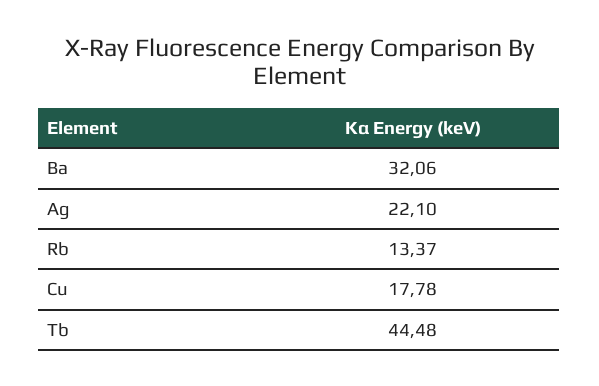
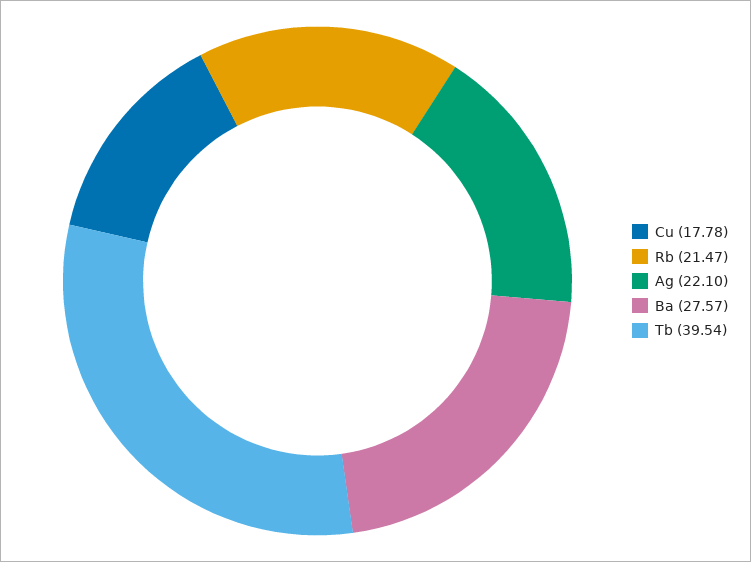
  {
-   "Ba": 32.06,
+   "Ba": 27.57,
    "Ag": 22.1,
-   "Rb": 13.37,
+   "Rb": 21.47,
    "Cu": 17.78,
-   "Tb": 44.48
+   "Tb": 39.54
  }

